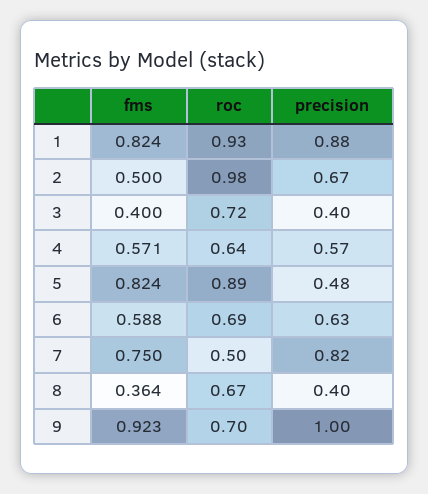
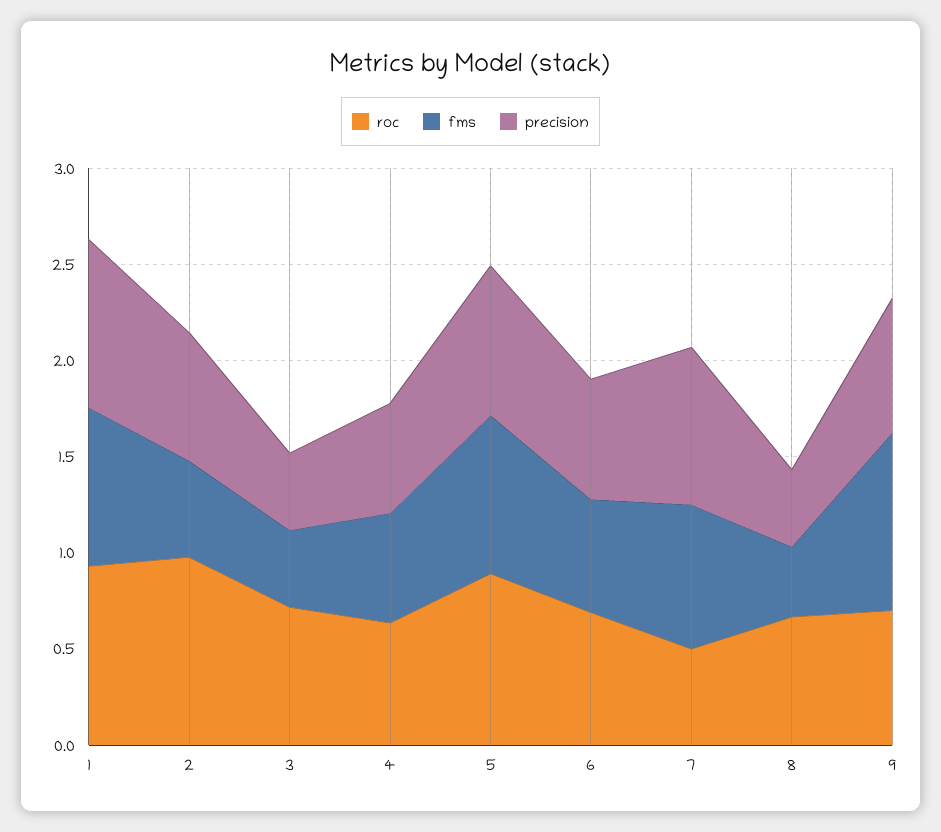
  {
    "fms": {
      "1": 0.824,
      "2": 0.5,
      "3": 0.4,
      "4": 0.571,
      "5": 0.824,
      "6": 0.588,
      "7": 0.75,
      "8": 0.364,
      "9": 0.923
    },
    "roc": {
      "1": 0.93,
      "2": 0.98,
      "3": 0.72,
      "4": 0.64,
      "5": 0.89,
      "6": 0.69,
      "7": 0.5,
      "8": 0.67,
      "9": 0.7
    },
    "precision": {
      "1": 0.88,
      "2": 0.67,
      "3": 0.4,
      "4": 0.57,
-     "5": 0.48,
+     "5": 0.8,
      "6": 0.63,
      "7": 0.82,
      "8": 0.4,
-     "9": 1
+     "9": 0.7
    }
  }

